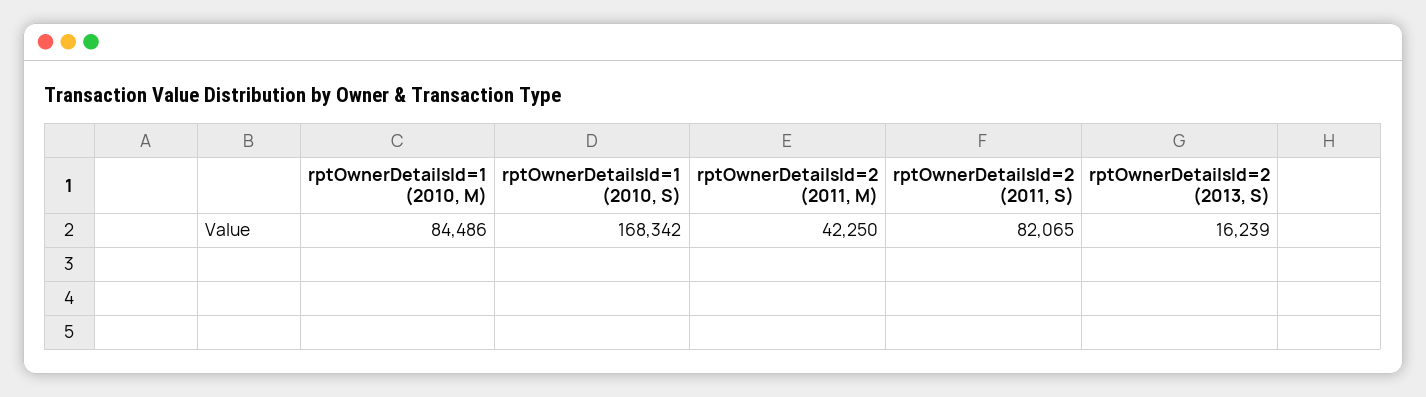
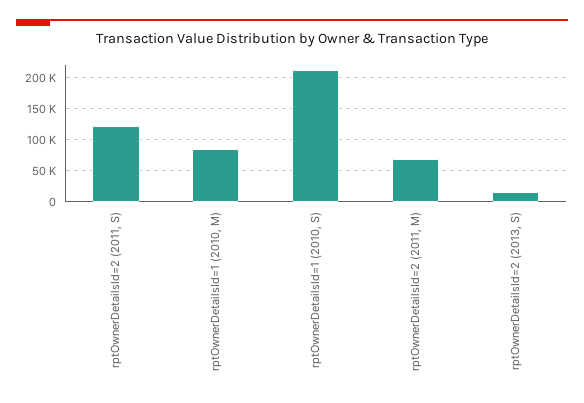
  {
    "rptOwnerDetailsId=1 (2010, M)": 84486,
-   "rptOwnerDetailsId=1 (2010, S)": 168342,
+   "rptOwnerDetailsId=1 (2010, S)": 210000,
-   "rptOwnerDetailsId=2 (2011, M)": 42250,
+   "rptOwnerDetailsId=2 (2011, M)": 70000,
-   "rptOwnerDetailsId=2 (2011, S)": 82065,
+   "rptOwnerDetailsId=2 (2011, S)": 120000,
    "rptOwnerDetailsId=2 (2013, S)": 16239
  }

